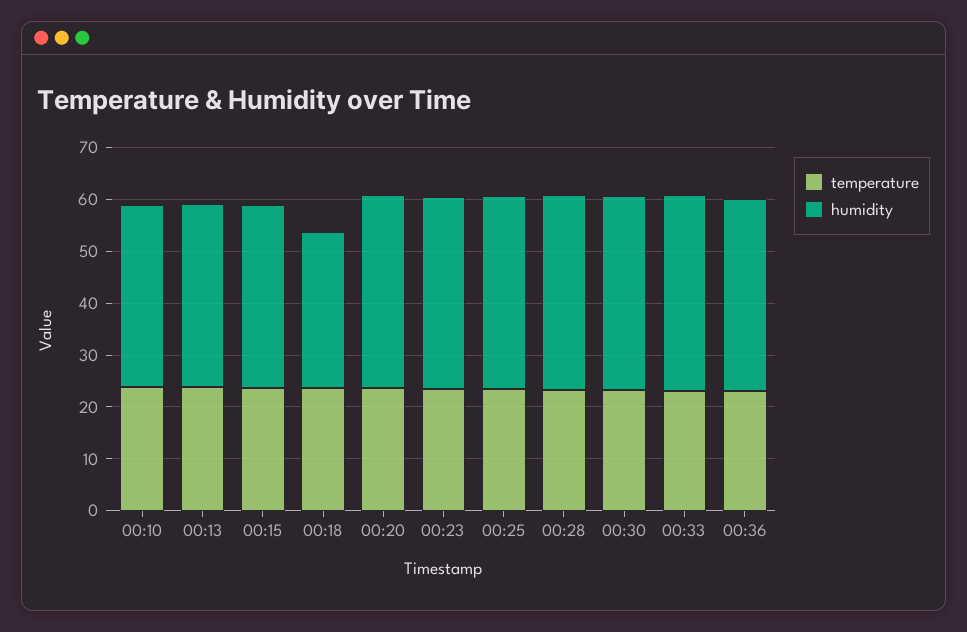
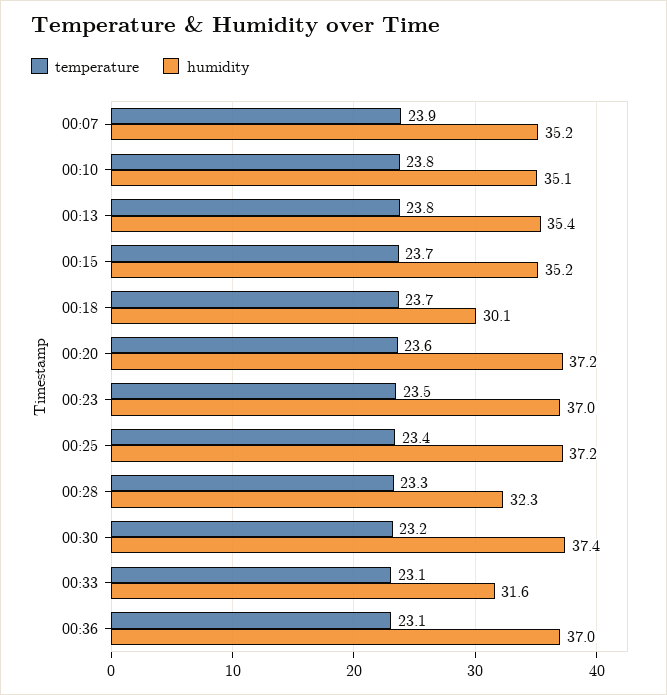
  {
    "temperature": {
      "00:10": 23.8,
      "00:13": 23.8,
      "00:15": 23.7,
      "00:18": 23.7,
      "00:20": 23.6,
      "00:23": 23.5,
      "00:25": 23.4,
      "00:28": 23.3,
      "00:30": 23.2,
      "00:33": 23.1,
-     "00:36": 23.1
+     "00:36": 23.1,
+     "00:07": 23.9
    },
    "humidity": {
      "00:10": 35.1,
      "00:13": 35.4,
      "00:15": 35.2,
      "00:18": 30.1,
      "00:20": 37.2,
      "00:23": 37,
      "00:25": 37.2,
-     "00:28": 38,
+     "00:28": 32.3,
      "00:30": 37.4,
-     "00:33": 38,
+     "00:33": 31.6,
-     "00:36": 37
+     "00:36": 37,
+     "00:07": 35.2
    }
  }

